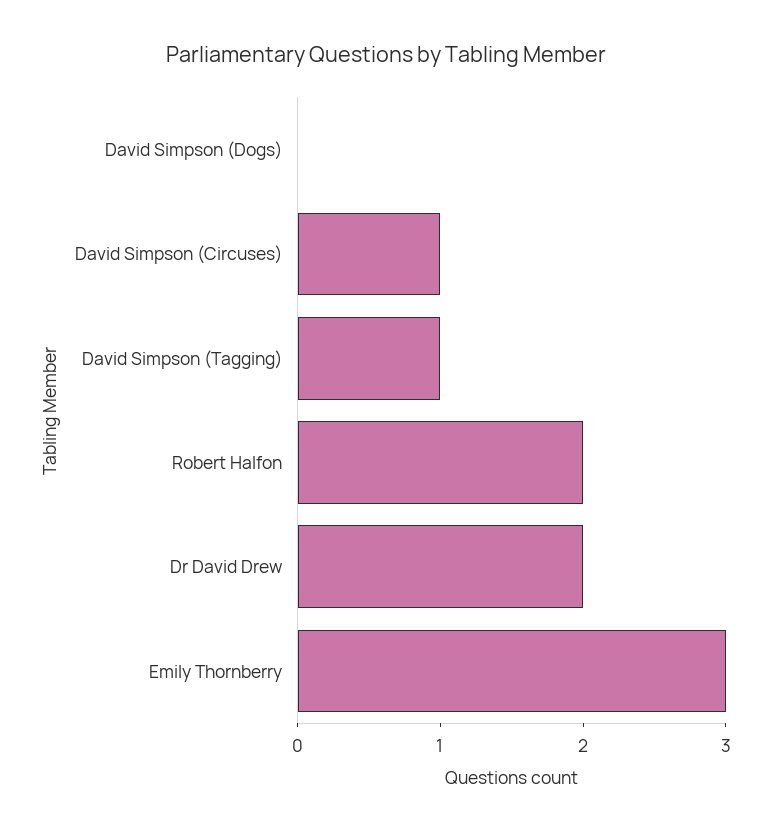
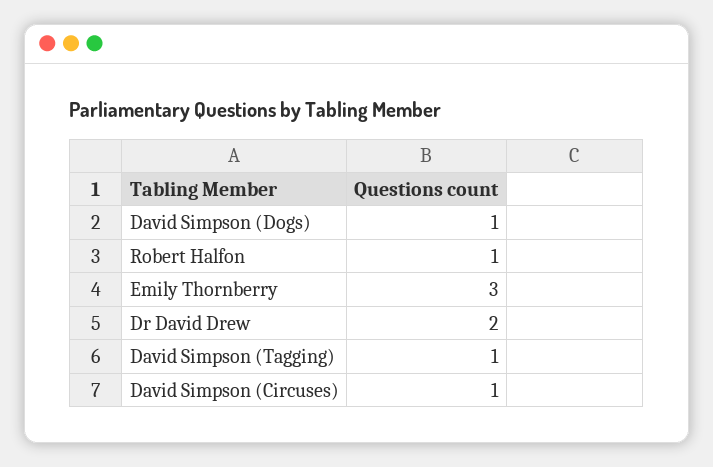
  {
-   "David Simpson (Dogs)": 0,
+   "David Simpson (Dogs)": 1,
    "David Simpson (Circuses)": 1,
    "David Simpson (Tagging)": 1,
-   "Robert Halfon": 2,
+   "Robert Halfon": 1,
    "Dr David Drew": 2,
    "Emily Thornberry": 3
  }

